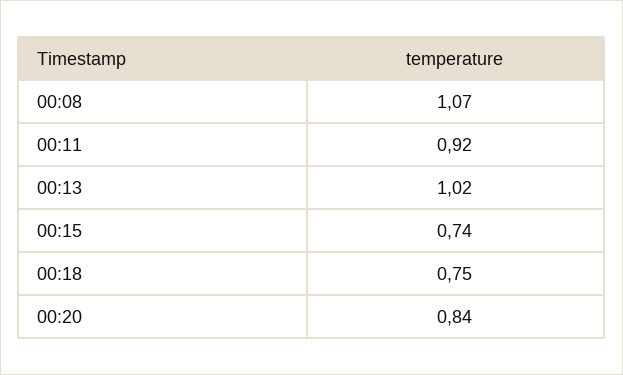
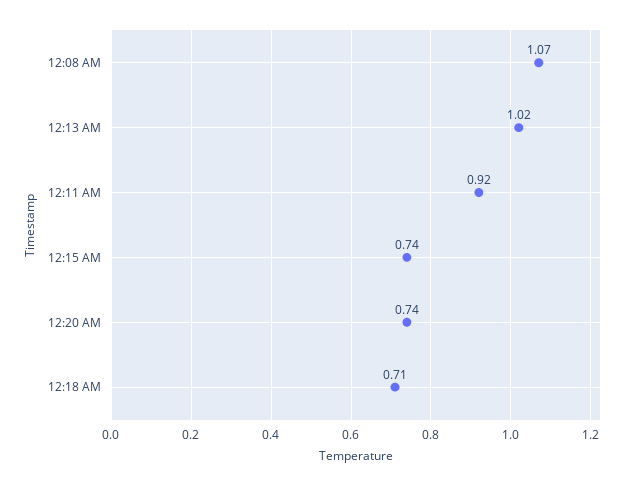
  {
    "00:08": 1.07,
    "00:11": 0.92,
    "00:13": 1.02,
    "00:15": 0.74,
-   "00:18": 0.75,
+   "00:18": 0.71,
-   "00:20": 0.84
+   "00:20": 0.74
  }

